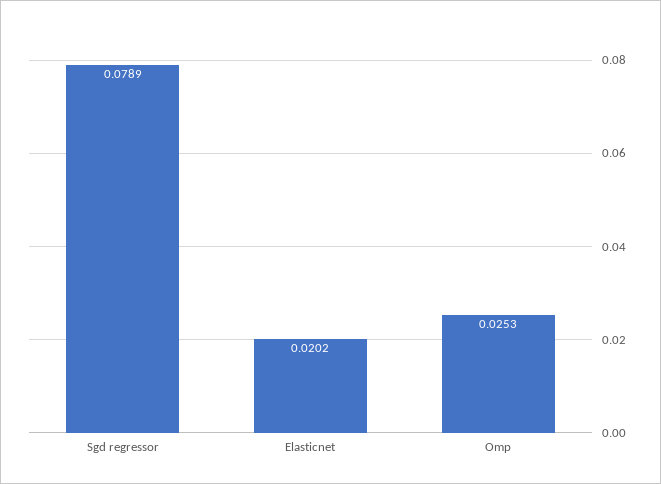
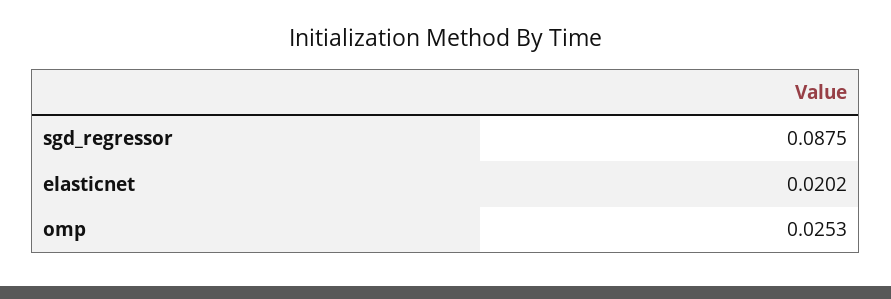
  {
-   "Sgd regressor": 0.0789,
+   "Sgd regressor": 0.0875,
    "Elasticnet": 0.0202,
    "Omp": 0.0253
  }

